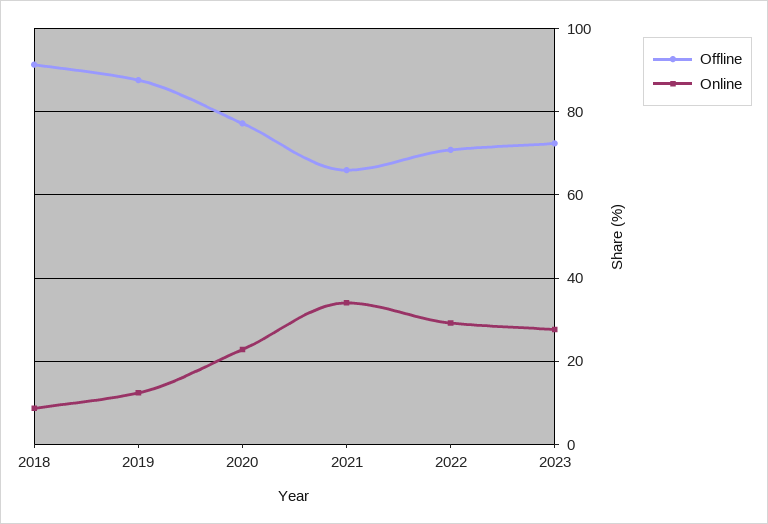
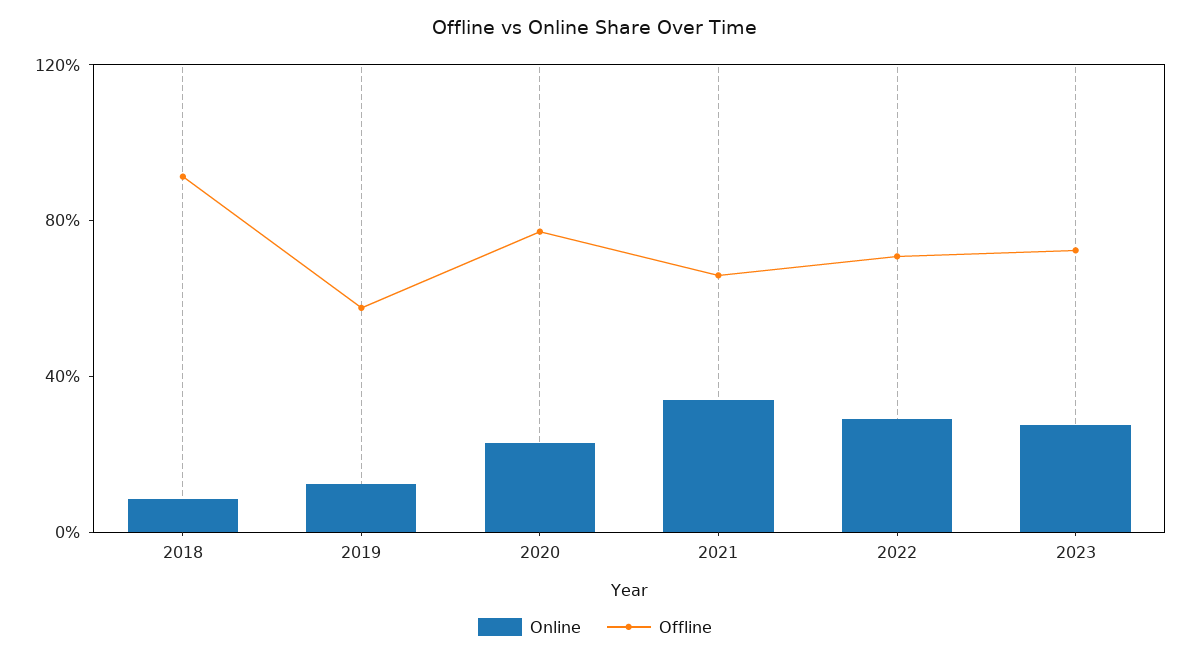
  {
    "Offline": {
      "2018": 92,
-     "2019": 88,
+     "2019": 60,
      "2020": 78,
      "2021": 66,
      "2022": 70,
      "2023": 72
    },
    "Online": {
      "2018": 8,
      "2019": 12,
      "2020": 22,
      "2021": 34,
      "2022": 30,
      "2023": 28
    }
  }

